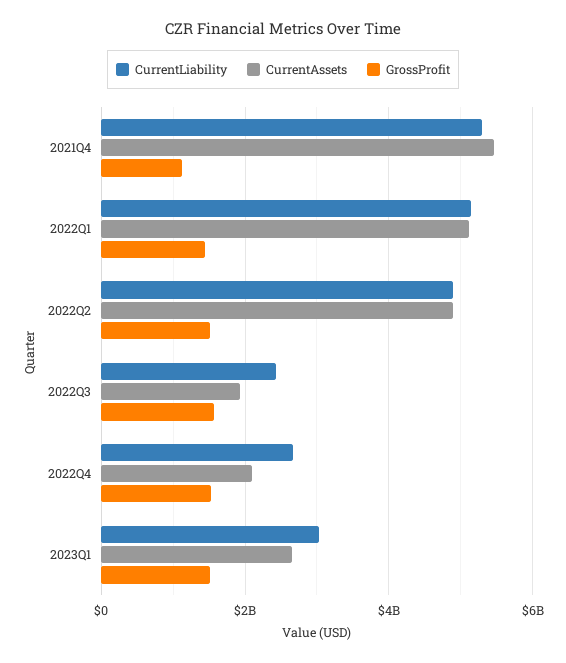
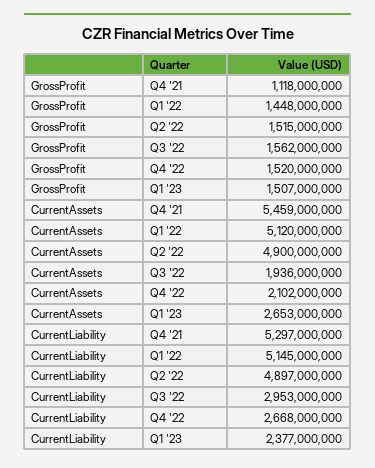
  {
    "CurrentLiability": {
      "2021Q4": 5297000000,
      "2022Q1": 5145000000,
      "2022Q2": 4897000000,
-     "2022Q3": 2400000000,
+     "2022Q3": 2953000000,
      "2022Q4": 2668000000,
-     "2023Q1": 3000000000
+     "2023Q1": 2377000000
    },
    "CurrentAssets": {
      "2021Q4": 5459000000,
      "2022Q1": 5120000000,
      "2022Q2": 4900000000,
      "2022Q3": 1936000000,
      "2022Q4": 2102000000,
      "2023Q1": 2653000000
    },
    "GrossProfit": {
      "2021Q4": 1118000000,
      "2022Q1": 1448000000,
      "2022Q2": 1515000000,
      "2022Q3": 1562000000,
      "2022Q4": 1520000000,
      "2023Q1": 1507000000
    }
  }

